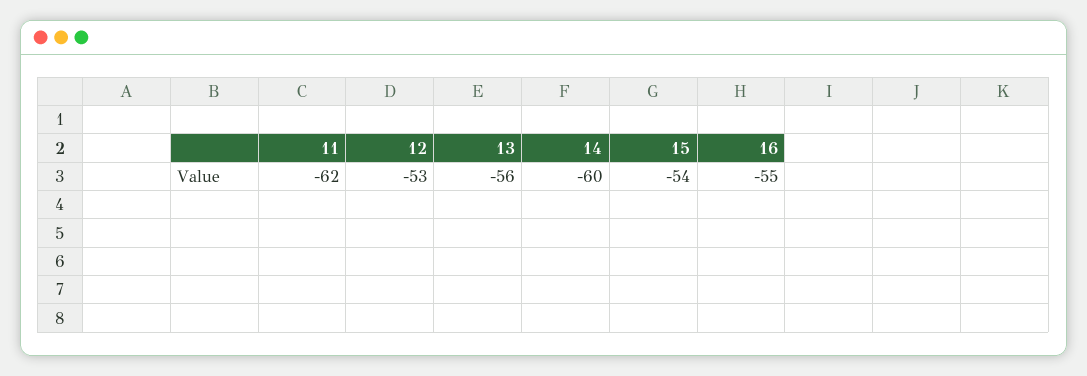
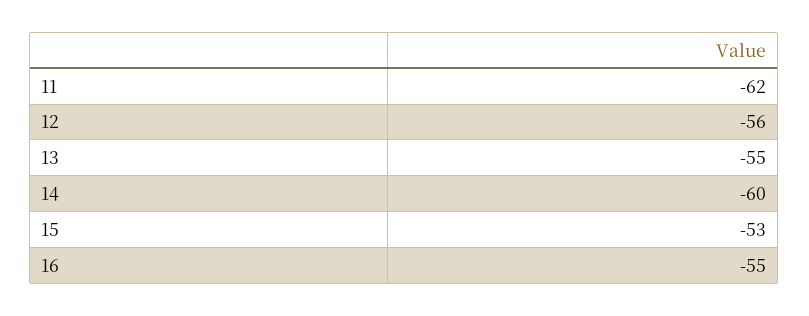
  {
    "11": -62,
-   "12": -53,
+   "12": -56,
-   "13": -56,
+   "13": -55,
    "14": -60,
-   "15": -54,
+   "15": -53,
    "16": -55
  }

